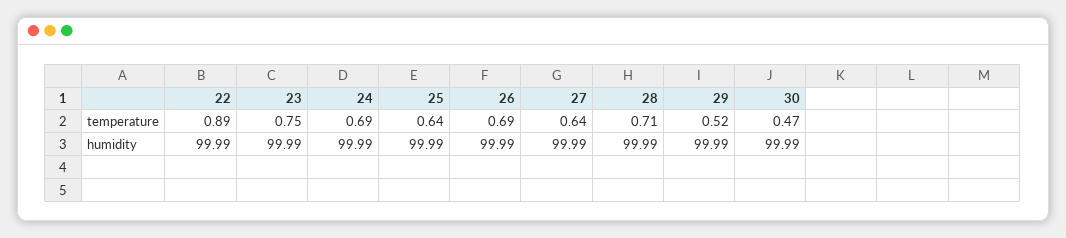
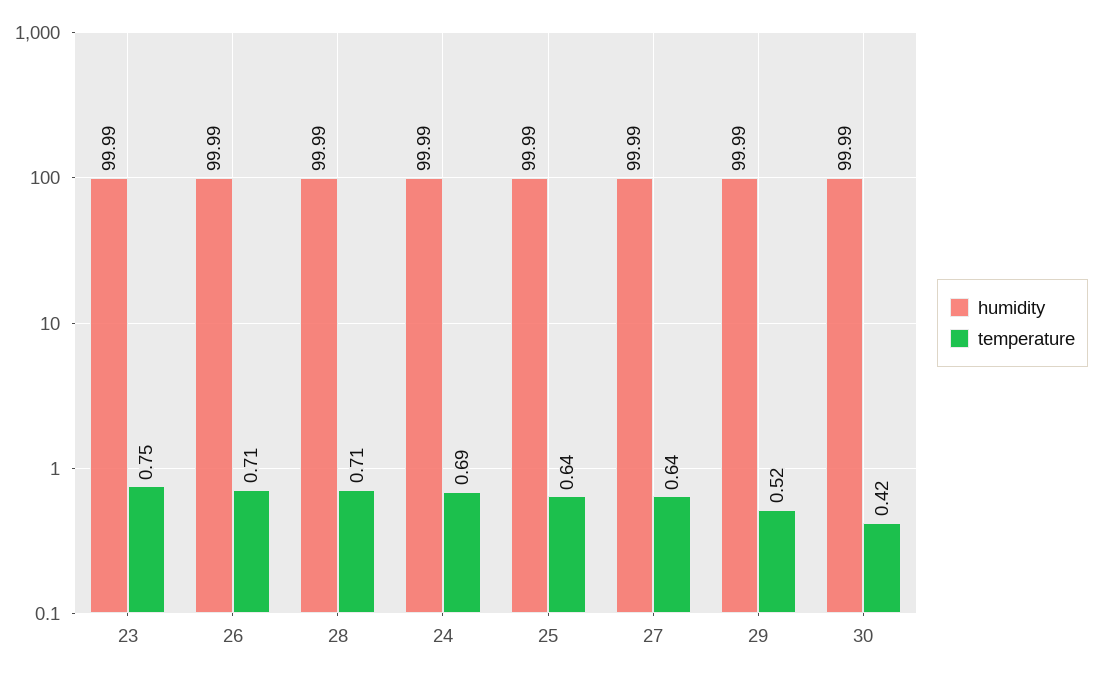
  {
    "temperature": {
-     "22": 0.89,
      "23": 0.75,
      "24": 0.69,
      "25": 0.64,
-     "26": 0.69,
+     "26": 0.71,
      "27": 0.64,
      "28": 0.71,
      "29": 0.52,
-     "30": 0.47
+     "30": 0.42
    },
    "humidity": {
-     "22": 99.99,
      "23": 99.99,
      "24": 99.99,
      "25": 99.99,
      "26": 99.99,
      "27": 99.99,
      "28": 99.99,
      "29": 99.99,
      "30": 99.99
    }
  }

